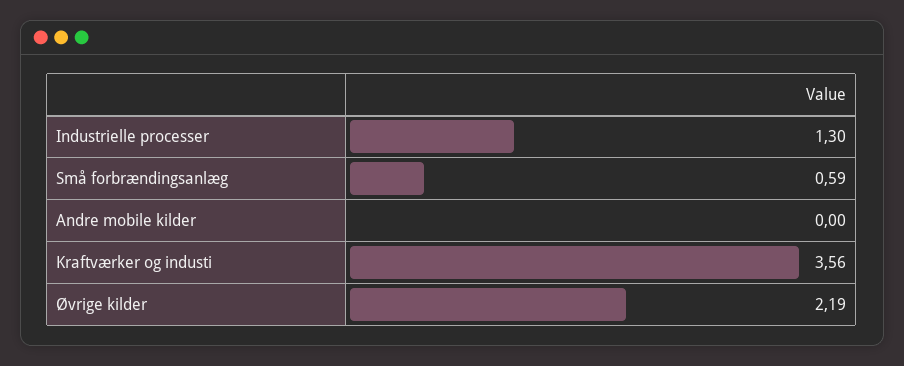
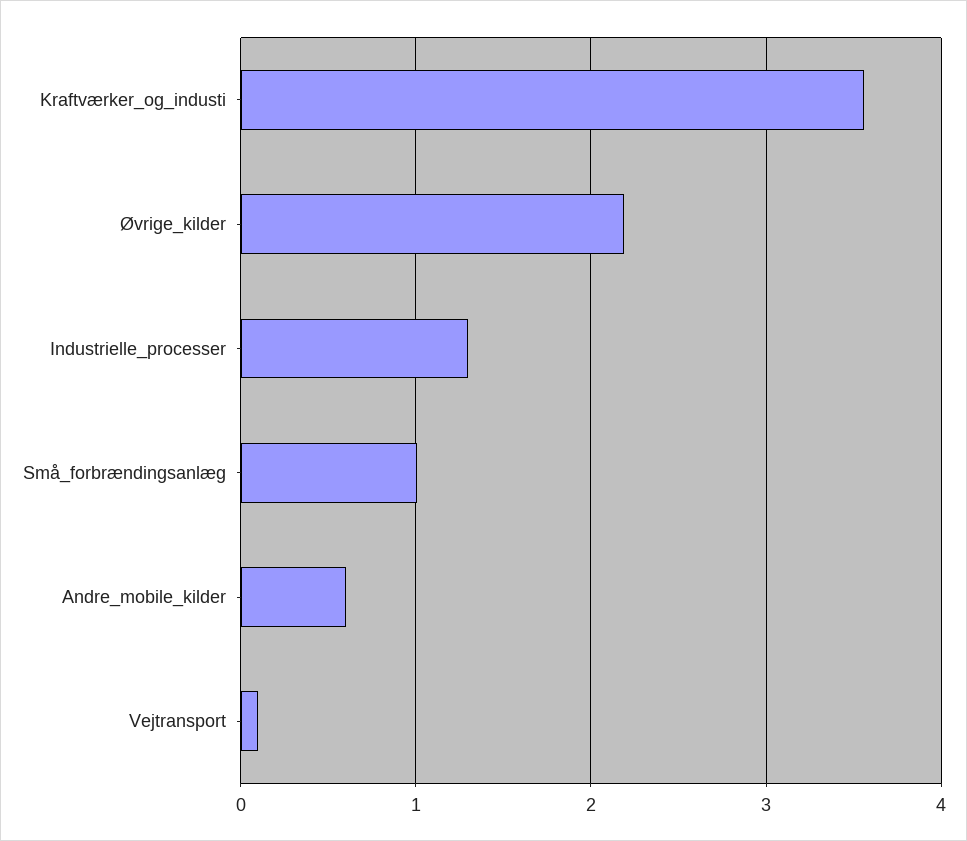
  {
    "Industrielle processer": 1.3,
-   "Små forbrændingsanlæg": 0.59,
+   "Små forbrændingsanlæg": 1,
-   "Andre mobile kilder": 0,
+   "Andre mobile kilder": 0.6,
    "Kraftværker og industi": 3.56,
-   "Øvrige kilder": 2.19
+   "Øvrige kilder": 2.19,
+   "Vejtransport": 0.1
  }

